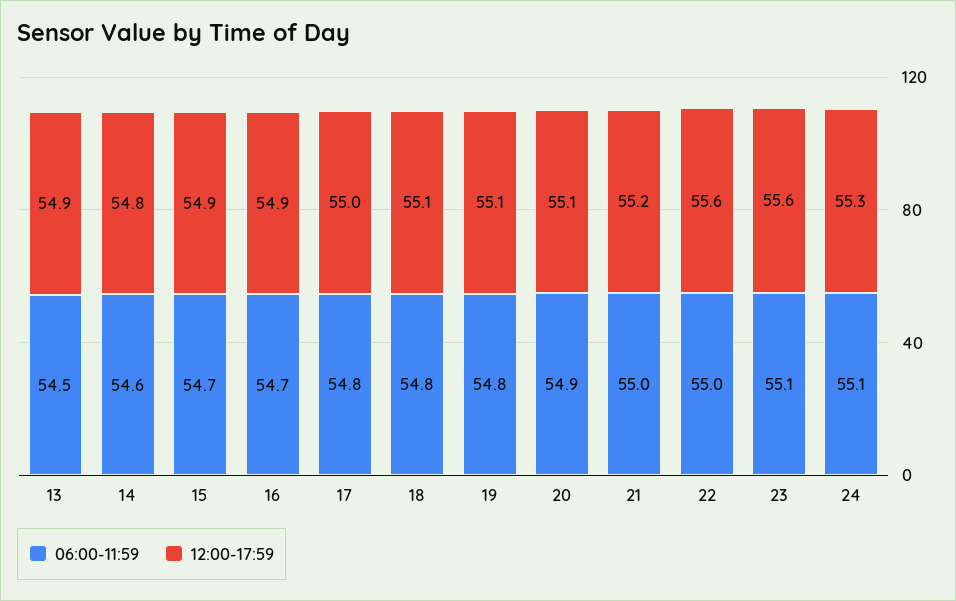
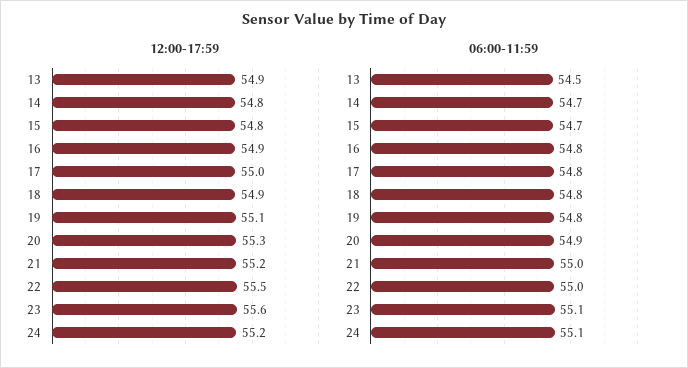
  {
    "06:00-11:59": {
      "13": 54.5,
-     "14": 54.6,
+     "14": 54.7,
      "15": 54.7,
-     "16": 54.7,
+     "16": 54.8,
      "17": 54.8,
      "18": 54.8,
      "19": 54.8,
      "20": 54.9,
      "21": 55,
      "22": 55,
      "23": 55.1,
      "24": 55.1
    },
    "12:00-17:59": {
      "13": 54.9,
      "14": 54.8,
-     "15": 54.9,
+     "15": 54.8,
      "16": 54.9,
      "17": 55,
-     "18": 55.1,
+     "18": 54.9,
      "19": 55.1,
-     "20": 55.1,
+     "20": 55.3,
      "21": 55.2,
-     "22": 55.6,
+     "22": 55.5,
      "23": 55.6,
-     "24": 55.3
+     "24": 55.2
    }
  }

